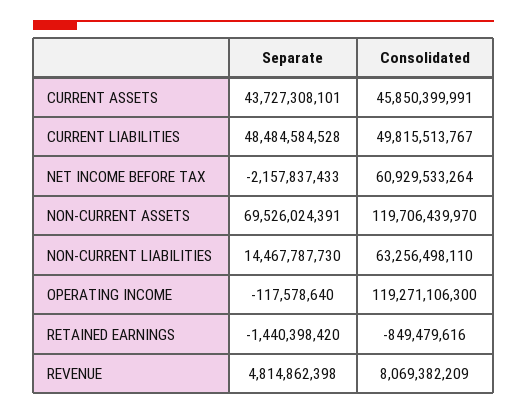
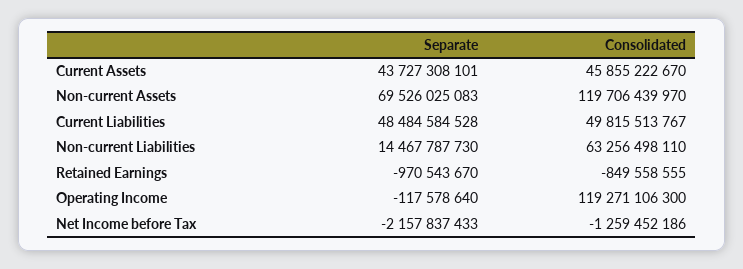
  {
    "Separate": {
      "CURRENT ASSETS": 43727308101,
      "CURRENT LIABILITIES": 48484584528,
      "NET INCOME BEFORE TAX": -2157837433,
-     "NON-CURRENT ASSETS": 69526024391,
+     "NON-CURRENT ASSETS": 69526025083,
      "NON-CURRENT LIABILITIES": 14467787730,
      "OPERATING INCOME": -117578640,
-     "RETAINED EARNINGS": -1440398420,
+     "RETAINED EARNINGS": -970543670
-     "REVENUE": 4814862398
    },
    "Consolidated": {
-     "CURRENT ASSETS": 45850399991,
+     "CURRENT ASSETS": 45855222670,
      "CURRENT LIABILITIES": 49815513767,
-     "NET INCOME BEFORE TAX": 60929533264,
+     "NET INCOME BEFORE TAX": -1259452186,
      "NON-CURRENT ASSETS": 119706439970,
      "NON-CURRENT LIABILITIES": 63256498110,
      "OPERATING INCOME": 119271106300,
-     "RETAINED EARNINGS": -849479616,
+     "RETAINED EARNINGS": -849558555
-     "REVENUE": 8069382209
    }
  }

